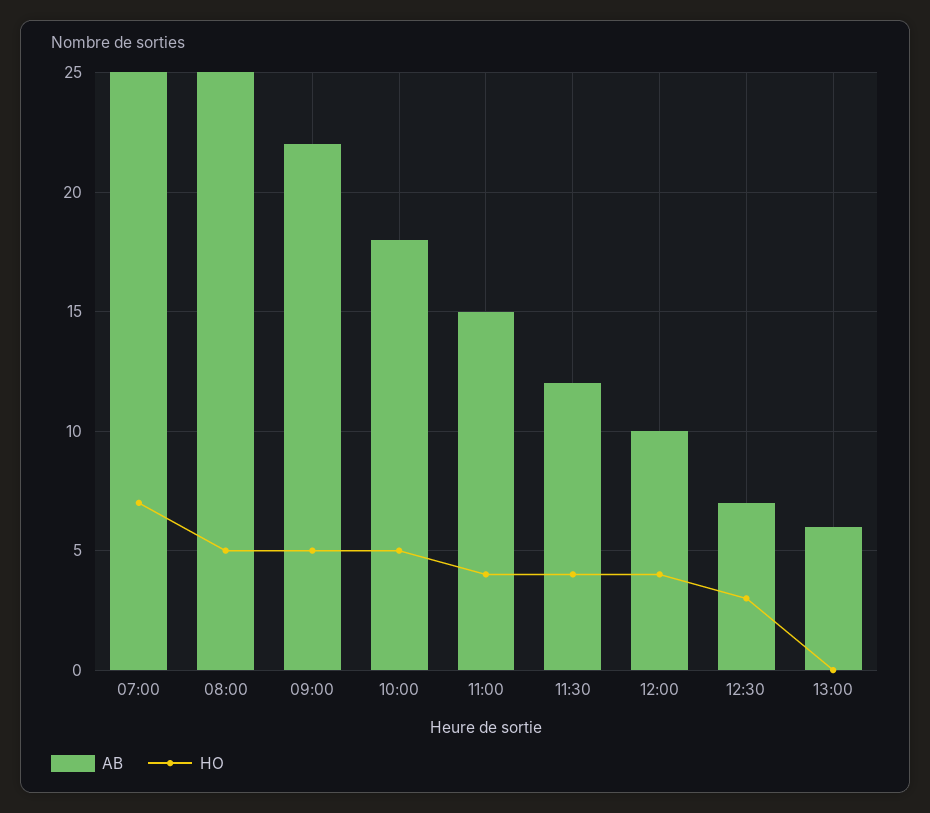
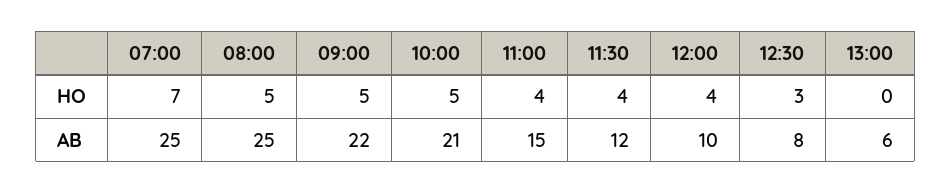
  {
    "AB": {
      "07:00": 25,
      "08:00": 25,
      "09:00": 22,
-     "10:00": 18,
+     "10:00": 21,
      "11:00": 15,
      "11:30": 12,
      "12:00": 10,
-     "12:30": 7,
+     "12:30": 8,
      "13:00": 6
    },
    "HO": {
      "07:00": 7,
      "08:00": 5,
      "09:00": 5,
      "10:00": 5,
      "11:00": 4,
      "11:30": 4,
      "12:00": 4,
      "12:30": 3,
      "13:00": 0
    }
  }

